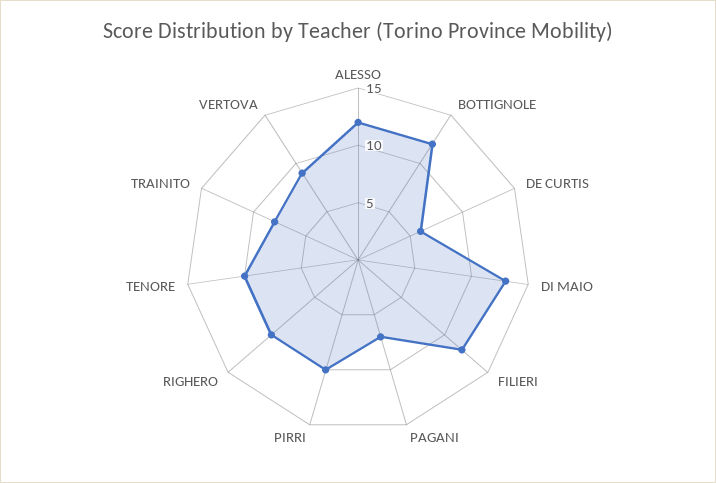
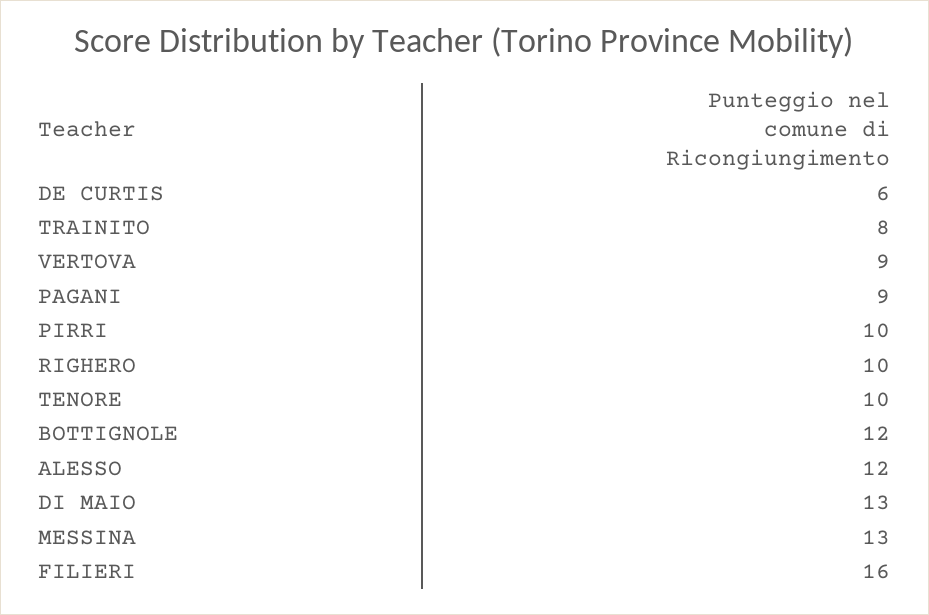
  {
    "ALESSO": 12,
    "BOTTIGNOLE": 12,
    "DE CURTIS": 6,
    "DI MAIO": 13,
-   "FILIERI": 12,
+   "FILIERI": 16,
-   "PAGANI": 7,
+   "PAGANI": 9,
    "PIRRI": 10,
    "RIGHERO": 10,
    "TENORE": 10,
    "TRAINITO": 8,
-   "VERTOVA": 9
+   "VERTOVA": 9,
+   "MESSINA": 13
  }

